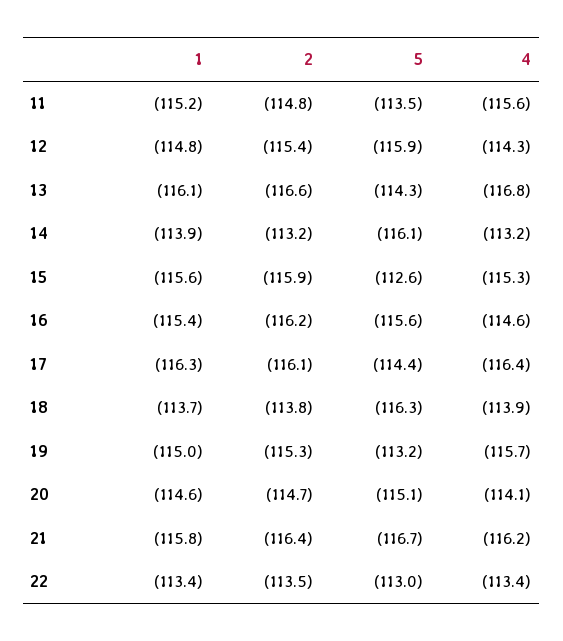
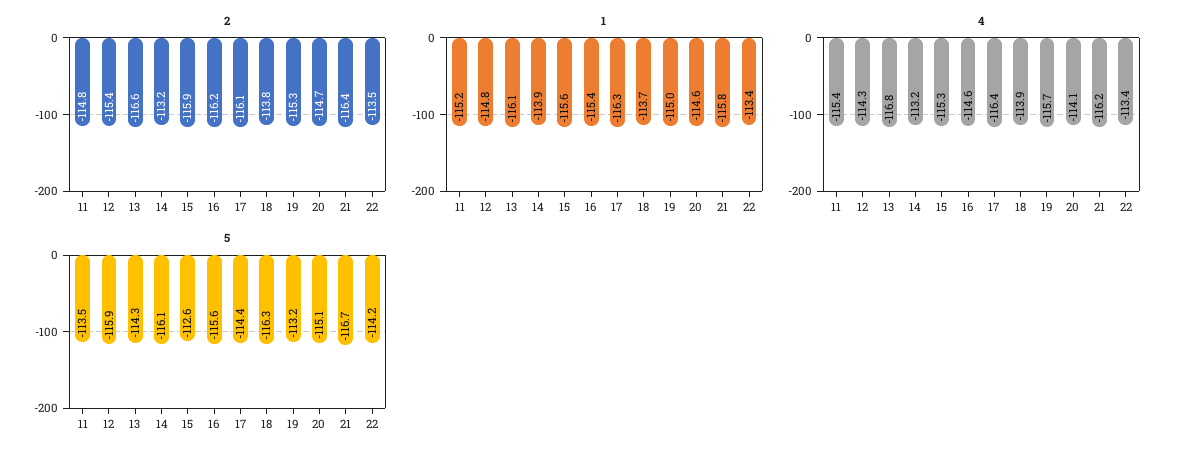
  {
    "1": {
      "11": -115.2,
      "12": -114.8,
      "13": -116.1,
      "14": -113.9,
      "15": -115.6,
      "16": -115.4,
      "17": -116.3,
      "18": -113.7,
      "19": -115,
      "20": -114.6,
      "21": -115.8,
      "22": -113.4
    },
    "2": {
      "11": -114.8,
      "12": -115.4,
      "13": -116.6,
      "14": -113.2,
      "15": -115.9,
      "16": -116.2,
      "17": -116.1,
      "18": -113.8,
      "19": -115.3,
      "20": -114.7,
      "21": -116.4,
      "22": -113.5
    },
    "5": {
      "11": -113.5,
      "12": -115.9,
      "13": -114.3,
      "14": -116.1,
      "15": -112.6,
      "16": -115.6,
      "17": -114.4,
      "18": -116.3,
      "19": -113.2,
      "20": -115.1,
      "21": -116.7,
-     "22": -113
+     "22": -114.2
    },
    "4": {
-     "11": -115.6,
+     "11": -115.4,
      "12": -114.3,
      "13": -116.8,
      "14": -113.2,
      "15": -115.3,
      "16": -114.6,
      "17": -116.4,
      "18": -113.9,
      "19": -115.7,
      "20": -114.1,
      "21": -116.2,
      "22": -113.4
    }
  }

